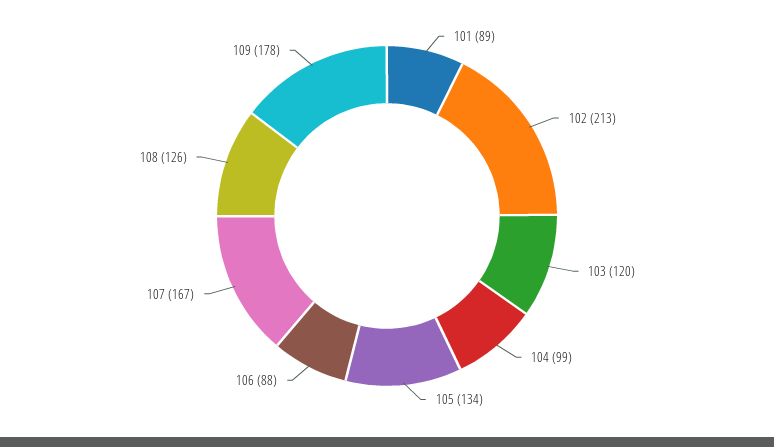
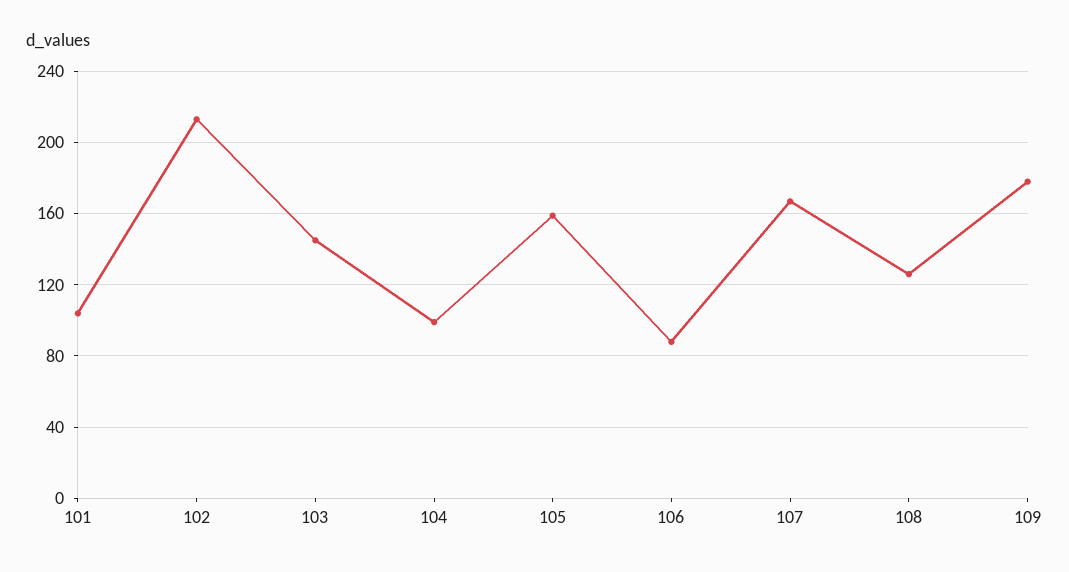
  {
-   "101": 89,
+   "101": 105,
    "102": 213,
-   "103": 120,
+   "103": 145,
    "104": 99,
-   "105": 134,
+   "105": 160,
    "106": 88,
    "107": 167,
    "108": 126,
    "109": 178
  }

